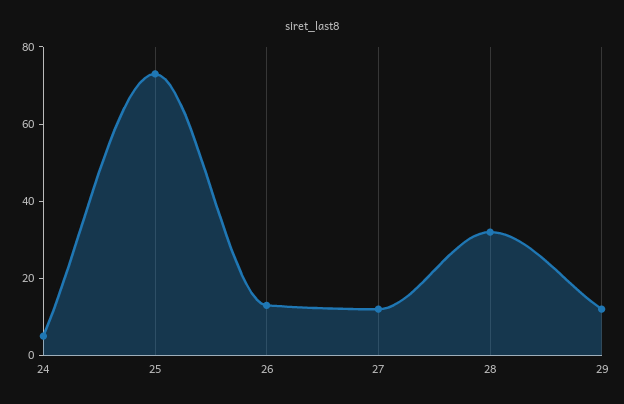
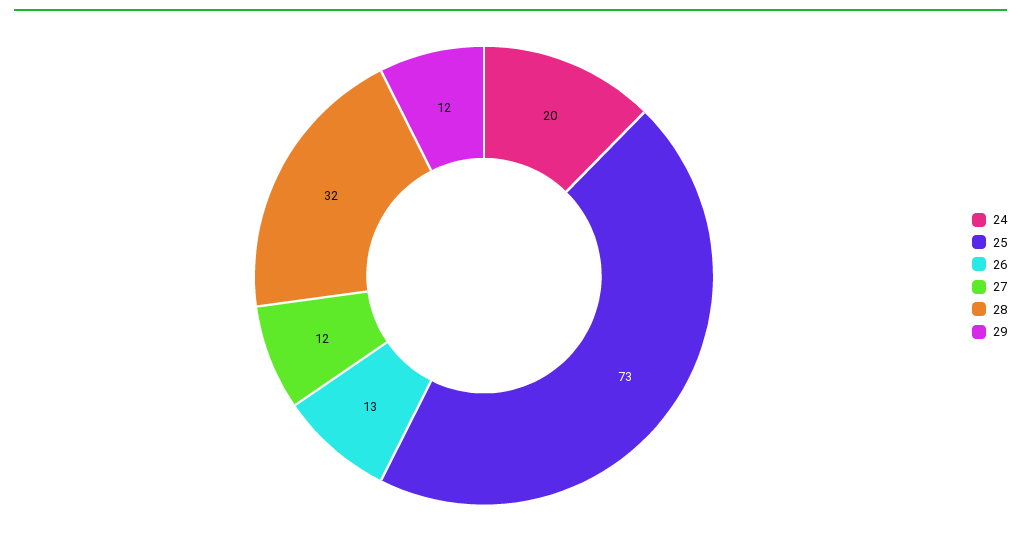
  {
-   "24": 5,
+   "24": 20,
    "25": 73,
    "26": 13,
    "27": 12,
    "28": 32,
    "29": 12
  }

